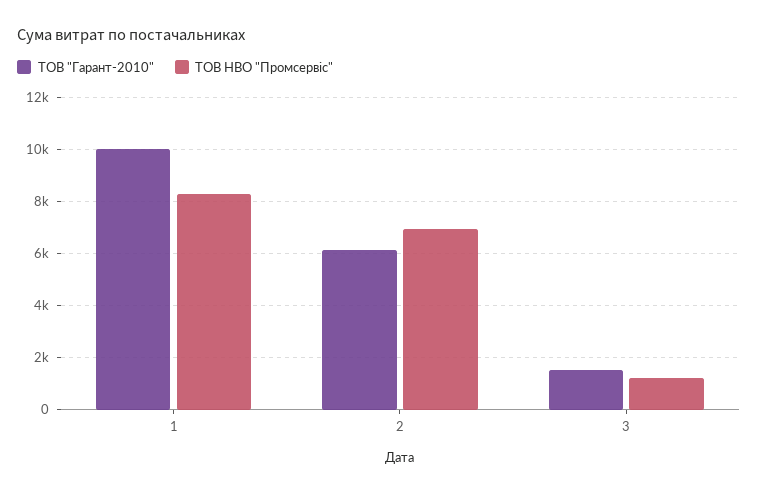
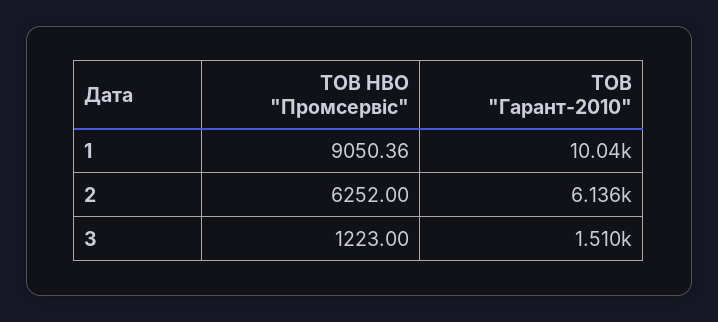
  {
    "ТОВ \"Гарант-2010\"": {
      "1": 10040,
      "2": 6136,
      "3": 1510
    },
    "ТОВ НВО \"Промсервіс\"": {
-     "1": 8250,
+     "1": 9050.36,
-     "2": 7000,
+     "2": 6252,
      "3": 1223
    }
  }

